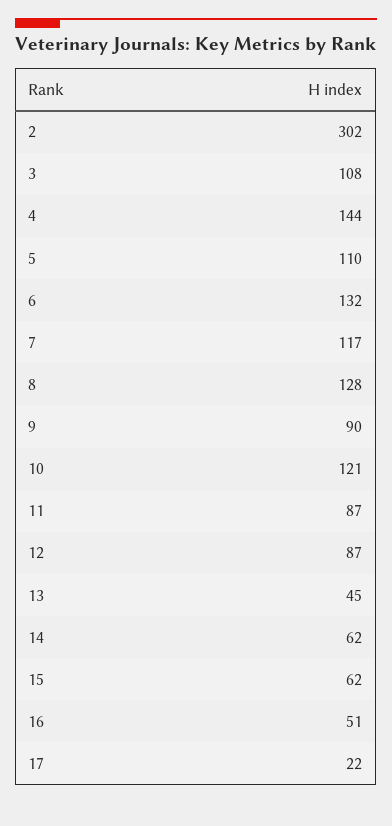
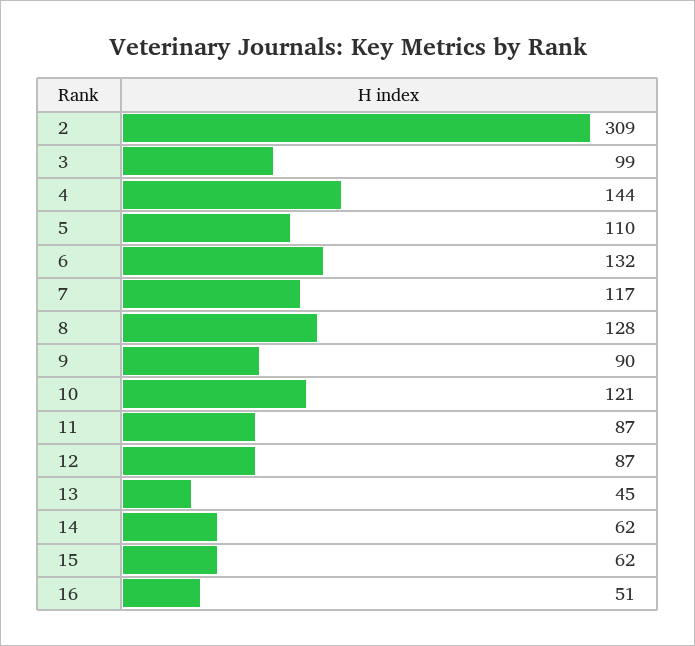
  {
-   "2": 302,
+   "2": 309,
-   "3": 108,
+   "3": 99,
    "4": 144,
    "5": 110,
    "6": 132,
    "7": 117,
    "8": 128,
    "9": 90,
    "10": 121,
    "11": 87,
    "12": 87,
    "13": 45,
    "14": 62,
    "15": 62,
-   "16": 51,
+   "16": 51
-   "17": 22
  }

